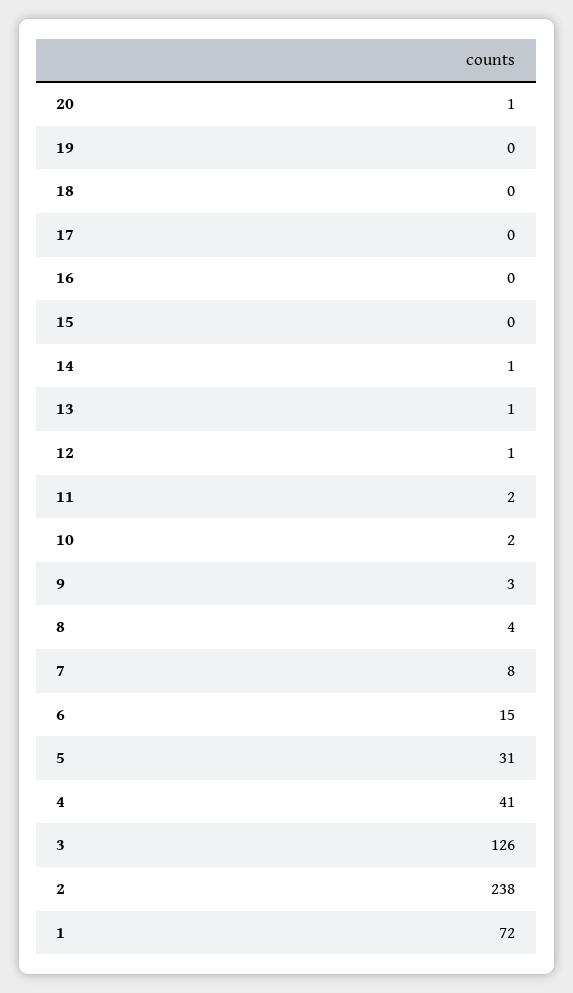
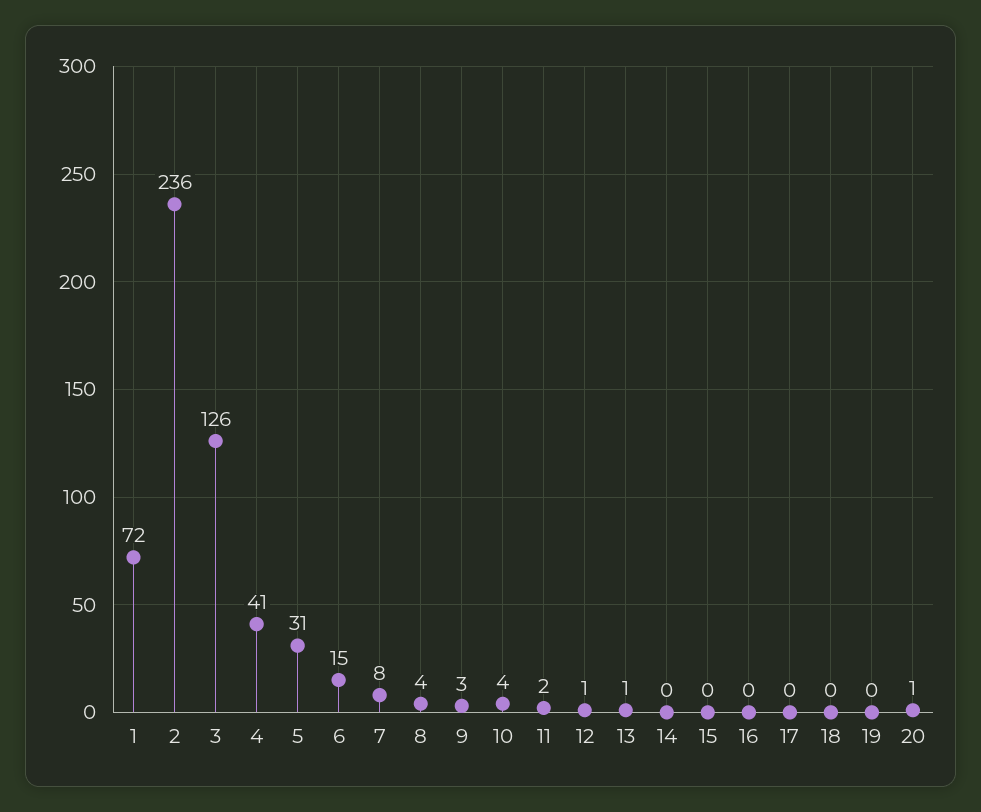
  {
    "20": 1,
    "19": 0,
    "18": 0,
    "17": 0,
    "16": 0,
    "15": 0,
-   "14": 1,
+   "14": 0,
    "13": 1,
    "12": 1,
    "11": 2,
-   "10": 2,
+   "10": 4,
    "9": 3,
    "8": 4,
    "7": 8,
    "6": 15,
    "5": 31,
    "4": 41,
    "3": 126,
-   "2": 238,
+   "2": 236,
    "1": 72
  }

